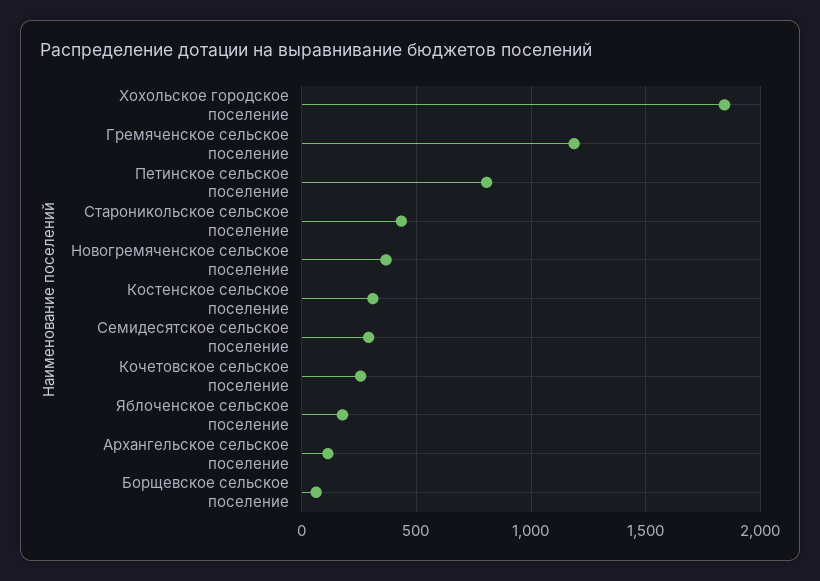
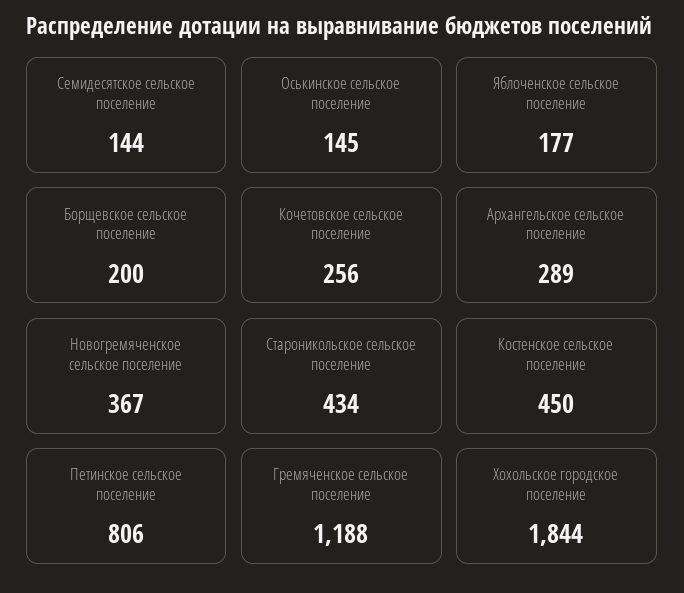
  {
    "Хохольское городское поселение": 1844,
    "Гремяченское сельское поселение": 1188,
    "Петинское сельское поселение": 806,
    "Староникольское сельское поселение": 434,
    "Новогремяченское сельское поселение": 367,
-   "Костенское сельское поселение": 300,
+   "Костенское сельское поселение": 450,
-   "Семидесятское сельское поселение": 300,
+   "Семидесятское сельское поселение": 144,
    "Кочетовское сельское поселение": 256,
    "Яблоченское сельское поселение": 177,
-   "Архангельское сельское поселение": 100,
+   "Архангельское сельское поселение": 289,
-   "Борщевское сельское поселение": 50
+   "Борщевское сельское поселение": 200,
+   "Оськинское сельское поселение": 145
  }

